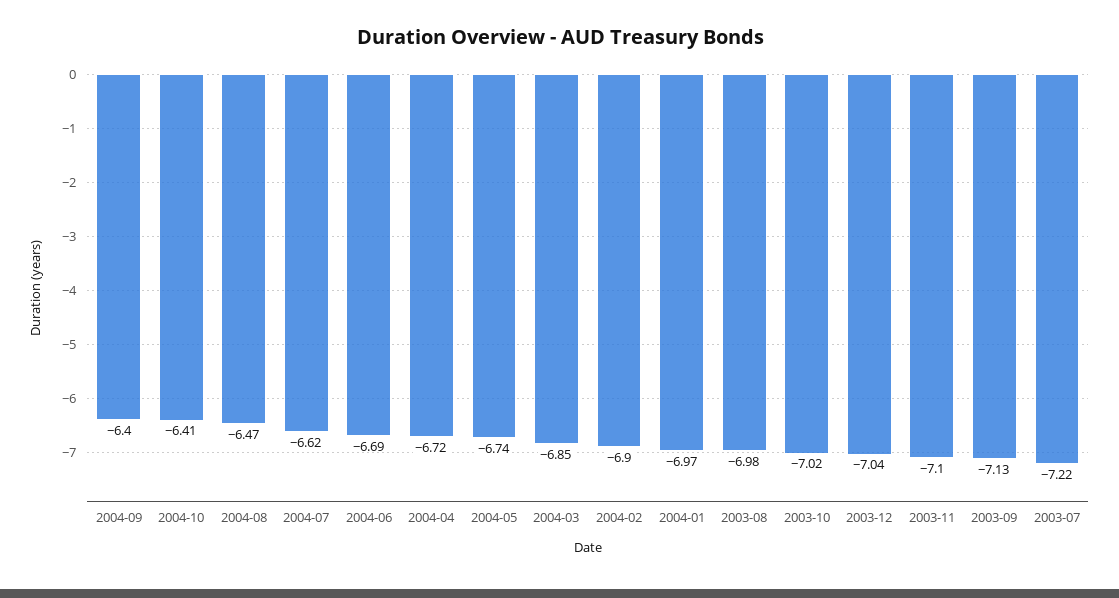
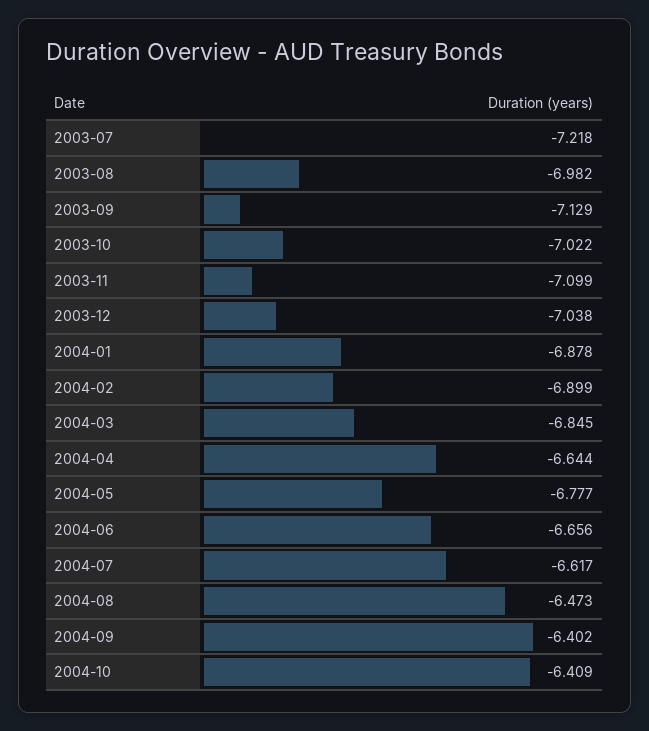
  {
    "2004-09": -6.402,
    "2004-10": -6.409,
    "2004-08": -6.473,
    "2004-07": -6.617,
-   "2004-06": -6.69,
+   "2004-06": -6.656,
-   "2004-04": -6.72,
+   "2004-04": -6.644,
-   "2004-05": -6.74,
+   "2004-05": -6.777,
    "2004-03": -6.845,
    "2004-02": -6.899,
-   "2004-01": -6.97,
+   "2004-01": -6.878,
    "2003-08": -6.982,
    "2003-10": -7.022,
    "2003-12": -7.038,
    "2003-11": -7.099,
    "2003-09": -7.129,
    "2003-07": -7.218
  }

